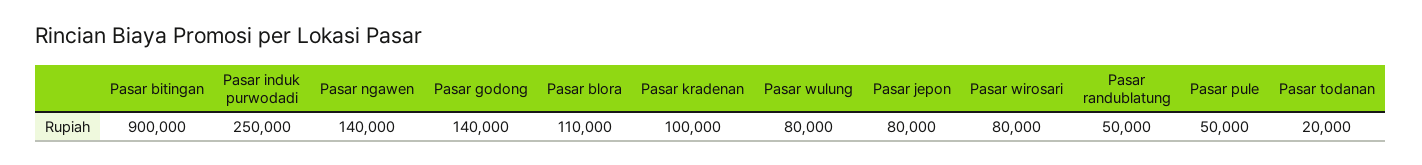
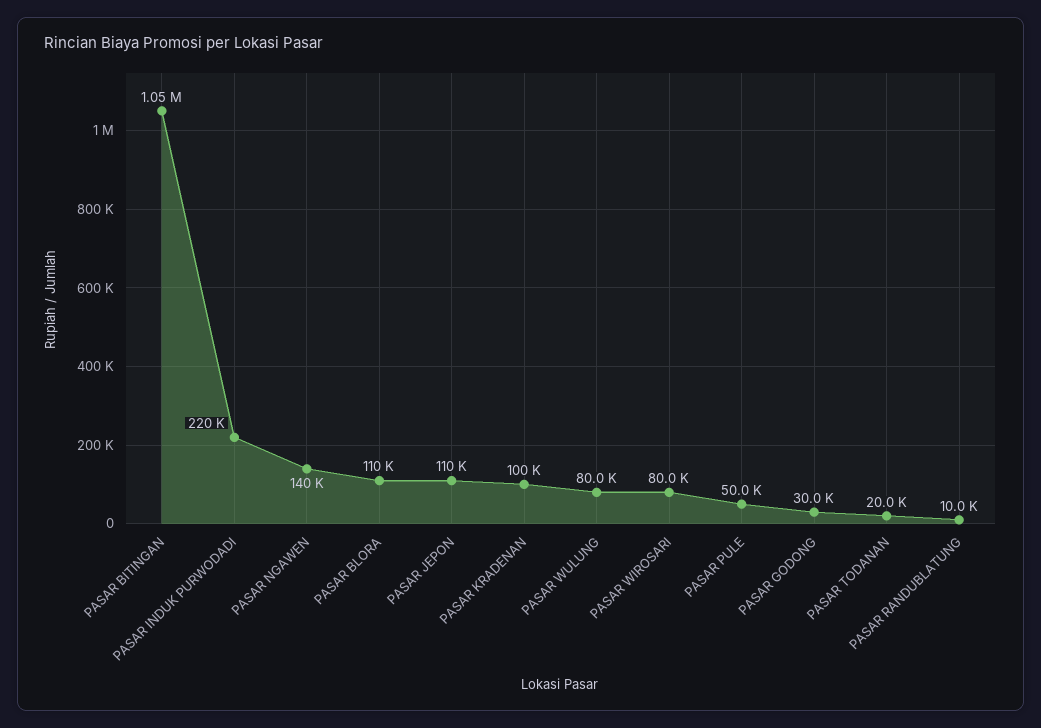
  {
-   "Pasar bitingan": 900000,
+   "Pasar bitingan": 1050000,
-   "Pasar induk purwodadi": 250000,
+   "Pasar induk purwodadi": 220000,
    "Pasar ngawen": 140000,
-   "Pasar godong": 140000,
+   "Pasar godong": 30000,
    "Pasar blora": 110000,
    "Pasar kradenan": 100000,
    "Pasar wulung": 80000,
-   "Pasar jepon": 80000,
+   "Pasar jepon": 110000,
    "Pasar wirosari": 80000,
-   "Pasar randublatung": 50000,
+   "Pasar randublatung": 10000,
    "Pasar pule": 50000,
    "Pasar todanan": 20000
  }

